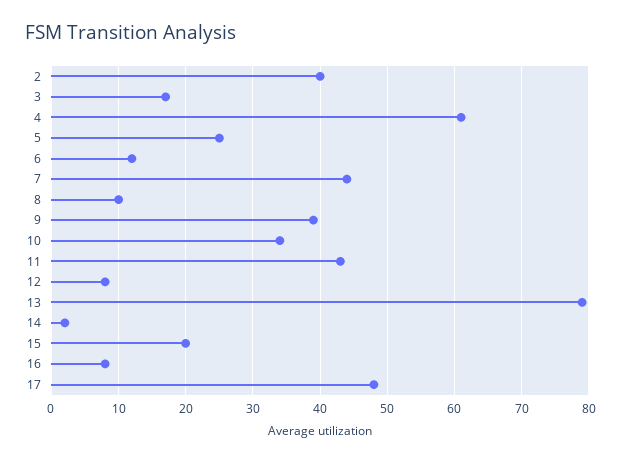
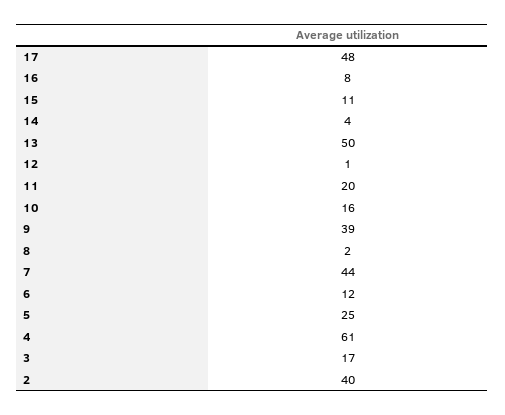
  {
    "2": 40,
    "3": 17,
    "4": 61,
    "5": 25,
    "6": 12,
    "7": 44,
-   "8": 10,
+   "8": 2,
    "9": 39,
-   "10": 34,
+   "10": 16,
-   "11": 43,
+   "11": 20,
-   "12": 8,
+   "12": 1,
-   "13": 79,
+   "13": 50,
-   "14": 2,
+   "14": 4,
-   "15": 20,
+   "15": 11,
    "16": 8,
    "17": 48
  }

